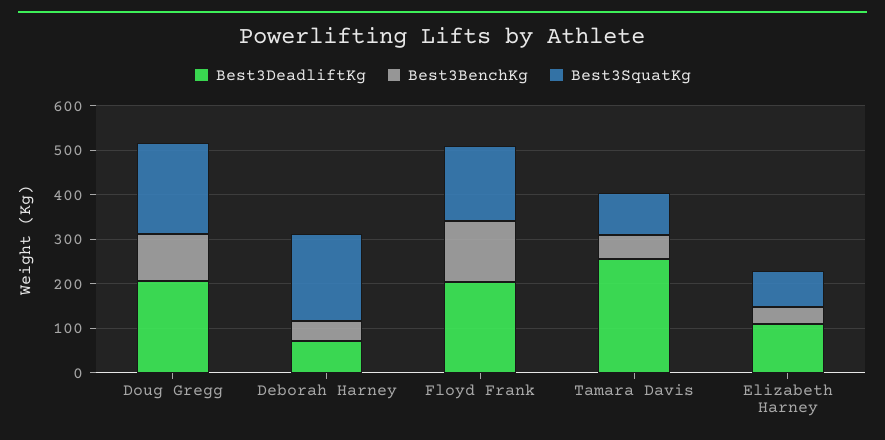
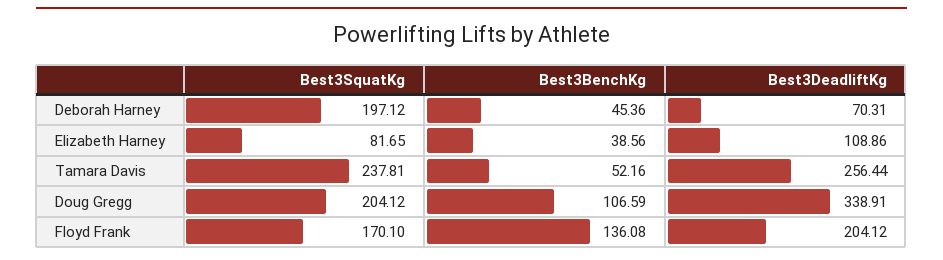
  {
    "Best3DeadliftKg": {
-     "Doug Gregg": 200,
+     "Doug Gregg": 338.91,
      "Deborah Harney": 70.31,
      "Floyd Frank": 204.12,
      "Tamara Davis": 256.44,
      "Elizabeth Harney": 108.86
    },
    "Best3BenchKg": {
      "Doug Gregg": 106.59,
      "Deborah Harney": 45.36,
      "Floyd Frank": 136.08,
      "Tamara Davis": 52.16,
      "Elizabeth Harney": 38.56
    },
    "Best3SquatKg": {
      "Doug Gregg": 204.12,
      "Deborah Harney": 197.12,
      "Floyd Frank": 170.1,
-     "Tamara Davis": 100,
+     "Tamara Davis": 237.81,
      "Elizabeth Harney": 81.65
    }
  }

